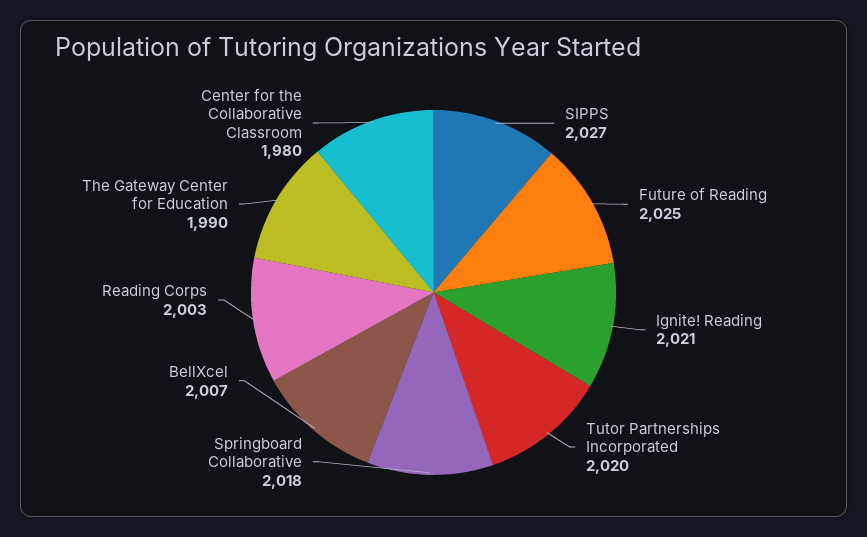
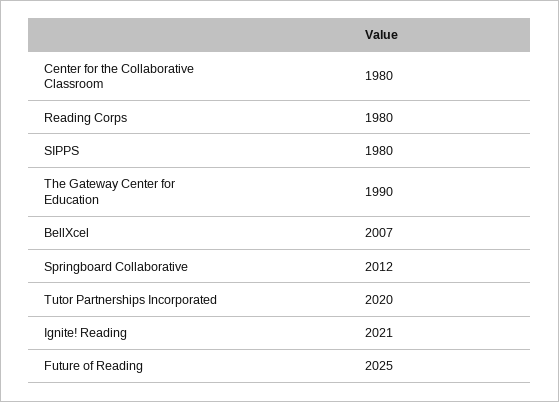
  {
-   "SIPPS": 2027,
+   "SIPPS": 1980,
    "Future of Reading": 2025,
    "Ignite! Reading": 2021,
    "Tutor Partnerships Incorporated": 2020,
-   "Springboard Collaborative": 2018,
+   "Springboard Collaborative": 2012,
    "BellXcel": 2007,
-   "Reading Corps": 2003,
+   "Reading Corps": 1980,
    "The Gateway Center for Education": 1990,
    "Center for the Collaborative Classroom": 1980
  }

